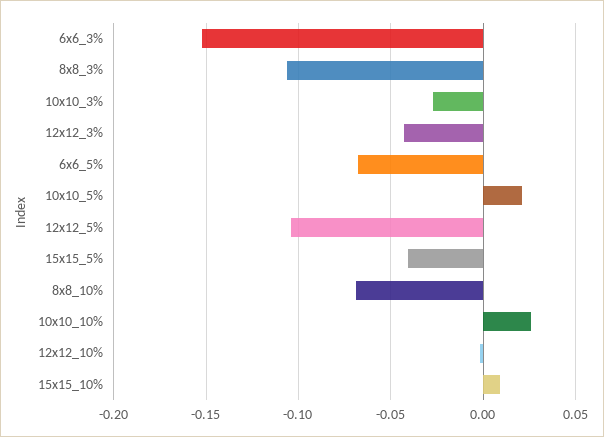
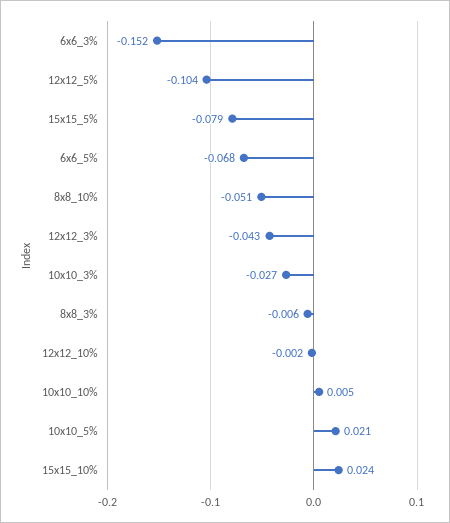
  {
    "6x6_3%": -0.152,
-   "8x8_3%": -0.105,
+   "8x8_3%": -0.006,
    "10x10_3%": -0.027,
    "12x12_3%": -0.043,
    "6x6_5%": -0.068,
    "10x10_5%": 0.021,
    "12x12_5%": -0.104,
-   "15x15_5%": -0.04,
+   "15x15_5%": -0.079,
-   "8x8_10%": -0.07,
+   "8x8_10%": -0.051,
-   "10x10_10%": 0.025,
+   "10x10_10%": 0.005,
    "12x12_10%": -0.002,
-   "15x15_10%": 0.01
+   "15x15_10%": 0.024
  }

